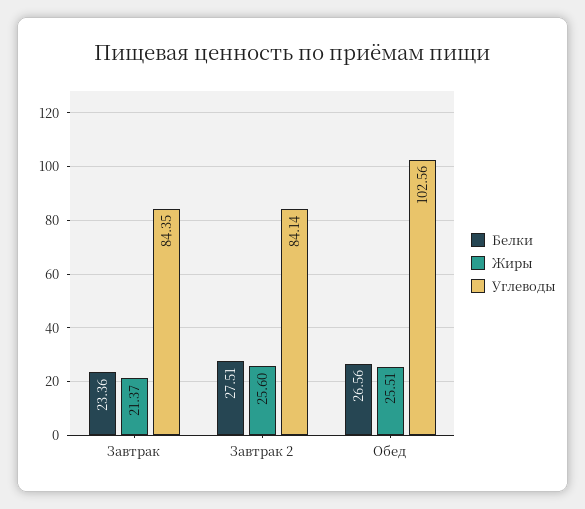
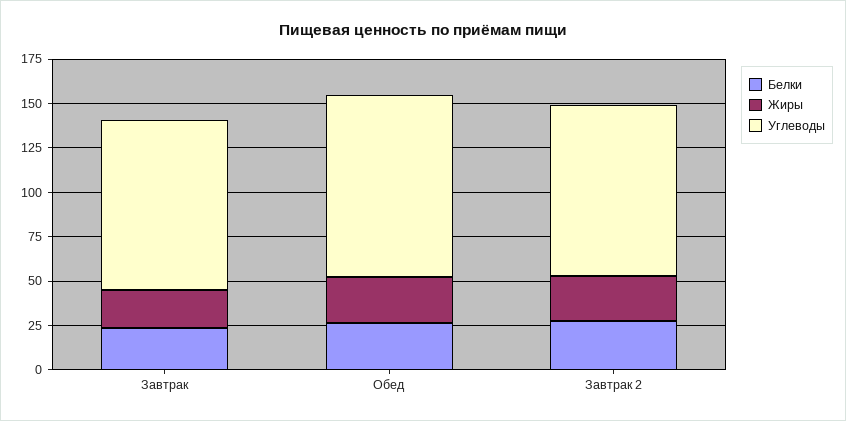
  {
    "Белки": {
      "Завтрак": 23.36,
      "Завтрак 2": 27.51,
      "Обед": 26.56
    },
    "Жиры": {
      "Завтрак": 21.37,
      "Завтрак 2": 25.6,
      "Обед": 25.51
    },
    "Углеводы": {
-     "Завтрак": 84.35,
+     "Завтрак": 95,
-     "Завтрак 2": 84.14,
+     "Завтрак 2": 95,
      "Обед": 102.56
    }
  }

